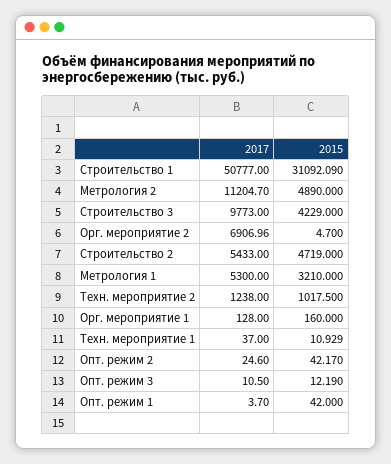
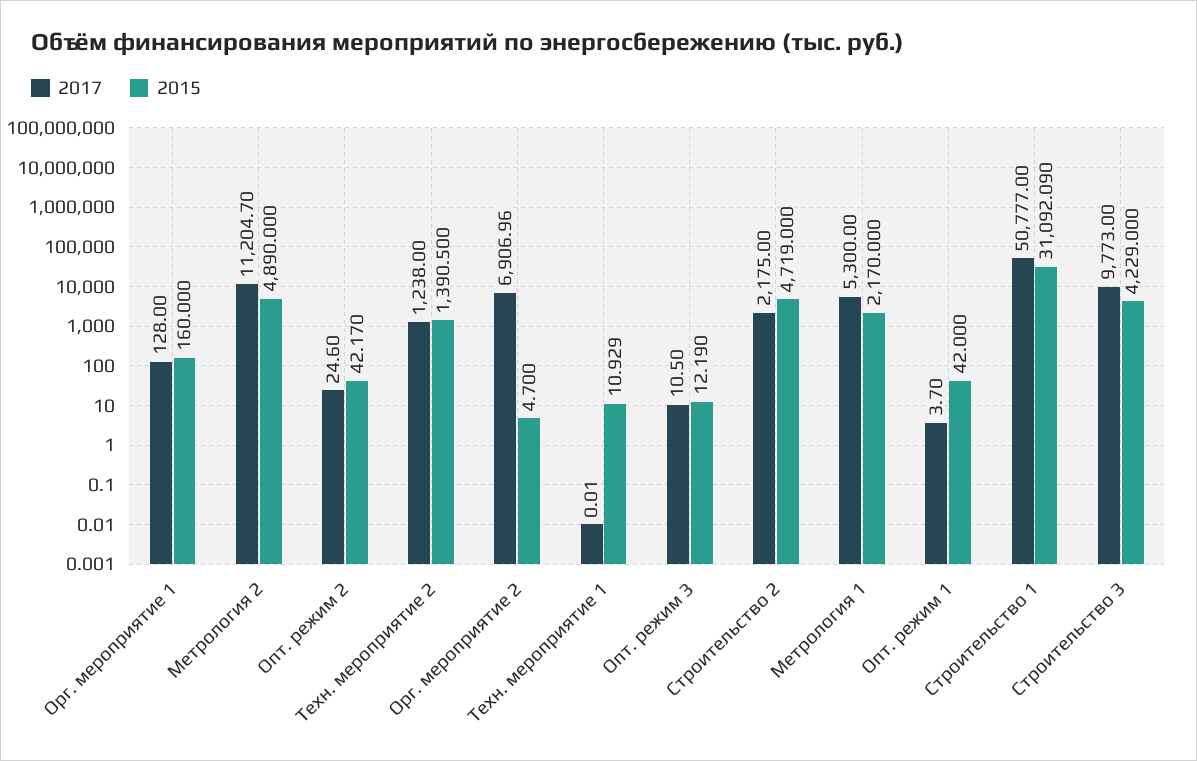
  {
    "2017": {
      "Строительство 1": 50777,
      "Метрология 2": 11204.7,
      "Строительство 3": 9773,
      "Орг. мероприятие 2": 6906.96,
-     "Строительство 2": 5433,
+     "Строительство 2": 2175,
      "Метрология 1": 5300,
      "Техн. мероприятие 2": 1238,
      "Орг. мероприятие 1": 128,
-     "Техн. мероприятие 1": 37,
+     "Техн. мероприятие 1": 0.01,
      "Опт. режим 2": 24.6,
      "Опт. режим 3": 10.5,
      "Опт. режим 1": 3.7
    },
    "2015": {
      "Строительство 1": 31092.09,
      "Метрология 2": 4890,
      "Строительство 3": 4229,
      "Орг. мероприятие 2": 4.7,
      "Строительство 2": 4719,
-     "Метрология 1": 3210,
+     "Метрология 1": 2170,
-     "Техн. мероприятие 2": 1017.5,
+     "Техн. мероприятие 2": 1390.5,
      "Орг. мероприятие 1": 160,
      "Техн. мероприятие 1": 10.929,
      "Опт. режим 2": 42.17,
      "Опт. режим 3": 12.19,
      "Опт. режим 1": 42
    }
  }

